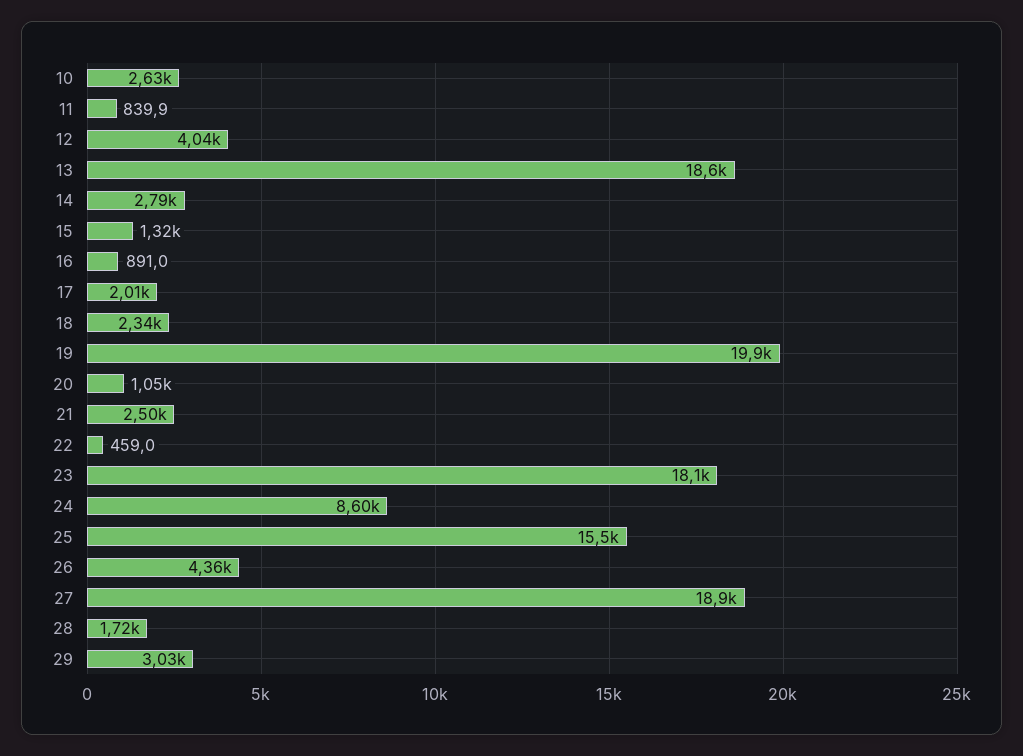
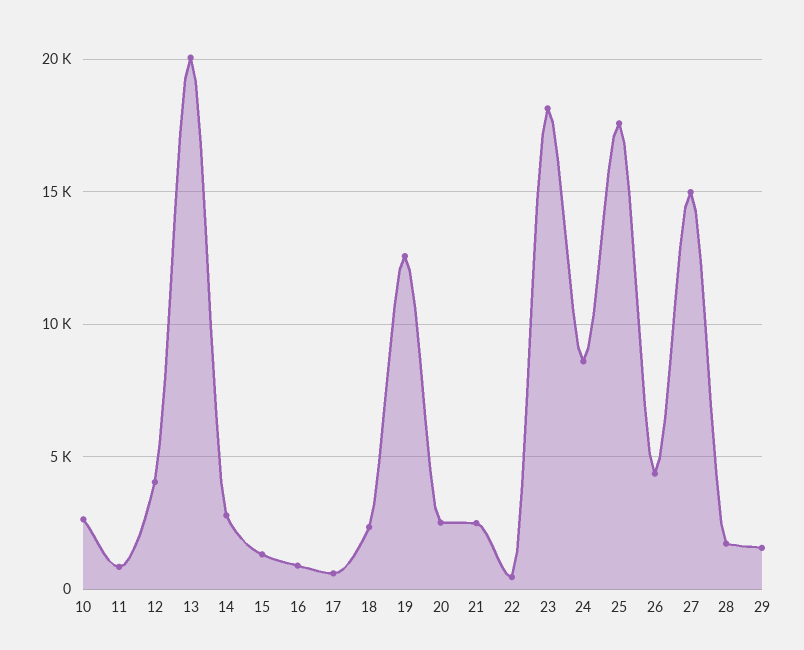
  {
    "10": 2630,
    "11": 839.9,
    "12": 4040,
-   "13": 18600,
+   "13": 20000,
    "14": 2790,
    "15": 1320,
    "16": 891,
-   "17": 2010,
+   "17": 500,
    "18": 2340,
-   "19": 19900,
+   "19": 12500,
-   "20": 1050,
+   "20": 2500,
    "21": 2500,
    "22": 459,
    "23": 18100,
    "24": 8600,
-   "25": 15500,
+   "25": 17500,
    "26": 4360,
-   "27": 18900,
+   "27": 15000,
    "28": 1720,
-   "29": 3030
+   "29": 1500
  }

